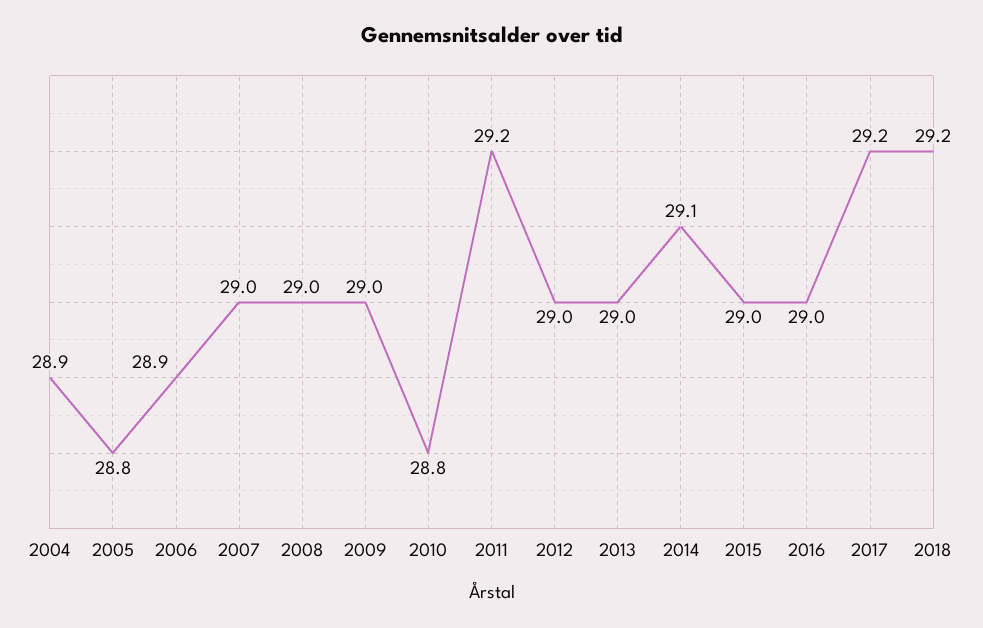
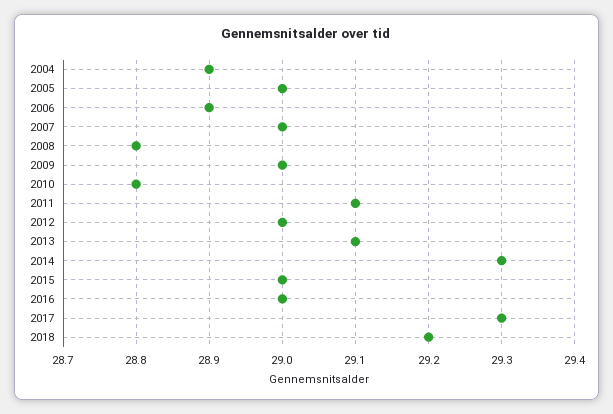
  {
    "2004": 28.9,
-   "2005": 28.8,
+   "2005": 29,
    "2006": 28.9,
    "2007": 29,
-   "2008": 29,
+   "2008": 28.8,
    "2009": 29,
    "2010": 28.8,
-   "2011": 29.2,
+   "2011": 29.1,
    "2012": 29,
-   "2013": 29,
+   "2013": 29.1,
-   "2014": 29.1,
+   "2014": 29.3,
    "2015": 29,
    "2016": 29,
-   "2017": 29.2,
+   "2017": 29.3,
    "2018": 29.2
  }

